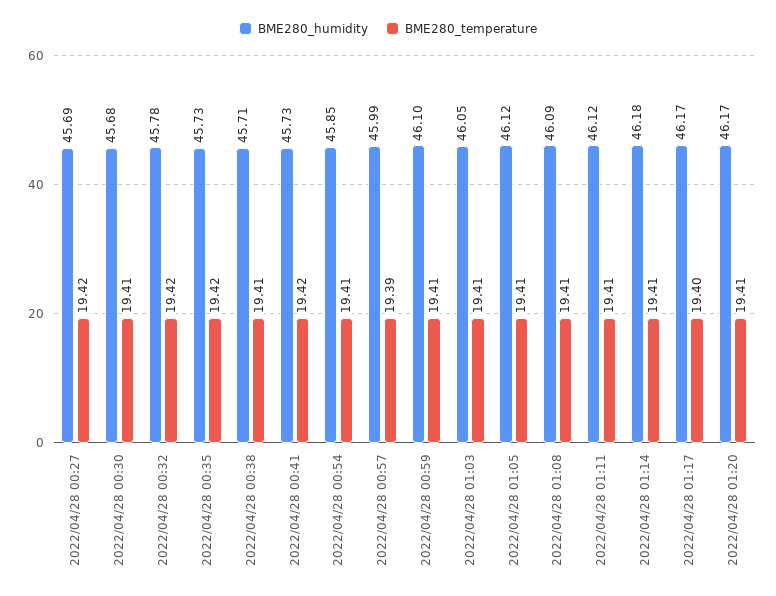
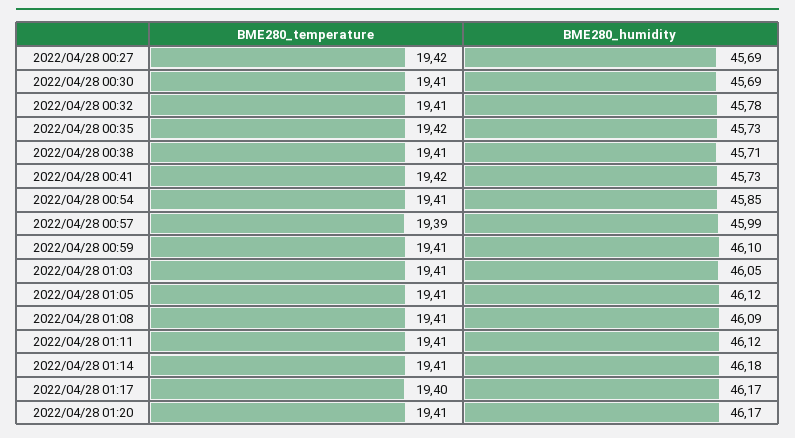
  {
    "BME280_humidity": {
      "2022/04/28 00:27": 45.69,
-     "2022/04/28 00:30": 45.68,
+     "2022/04/28 00:30": 45.69,
      "2022/04/28 00:32": 45.78,
      "2022/04/28 00:35": 45.73,
      "2022/04/28 00:38": 45.71,
      "2022/04/28 00:41": 45.73,
      "2022/04/28 00:54": 45.85,
      "2022/04/28 00:57": 45.99,
      "2022/04/28 00:59": 46.1,
      "2022/04/28 01:03": 46.05,
      "2022/04/28 01:05": 46.12,
      "2022/04/28 01:08": 46.09,
      "2022/04/28 01:11": 46.12,
      "2022/04/28 01:14": 46.18,
      "2022/04/28 01:17": 46.17,
      "2022/04/28 01:20": 46.17
    },
    "BME280_temperature": {
      "2022/04/28 00:27": 19.42,
      "2022/04/28 00:30": 19.41,
-     "2022/04/28 00:32": 19.42,
+     "2022/04/28 00:32": 19.41,
      "2022/04/28 00:35": 19.42,
      "2022/04/28 00:38": 19.41,
      "2022/04/28 00:41": 19.42,
      "2022/04/28 00:54": 19.41,
      "2022/04/28 00:57": 19.39,
      "2022/04/28 00:59": 19.41,
      "2022/04/28 01:03": 19.41,
      "2022/04/28 01:05": 19.41,
      "2022/04/28 01:08": 19.41,
      "2022/04/28 01:11": 19.41,
      "2022/04/28 01:14": 19.41,
      "2022/04/28 01:17": 19.4,
      "2022/04/28 01:20": 19.41
    }
  }

